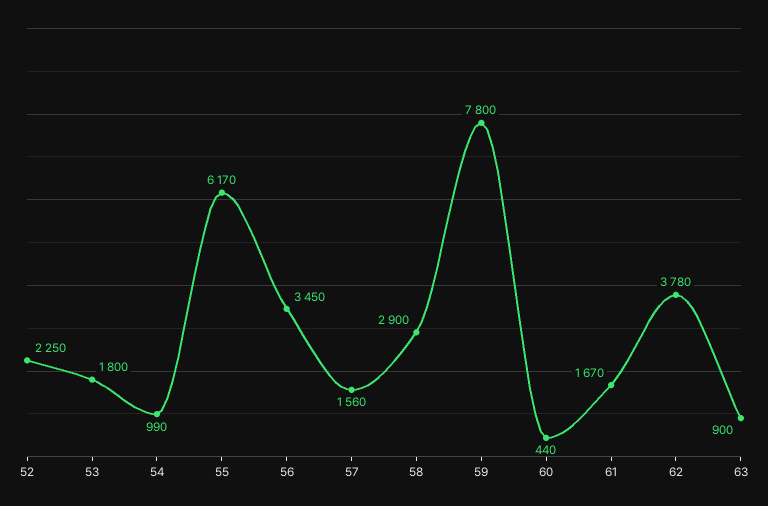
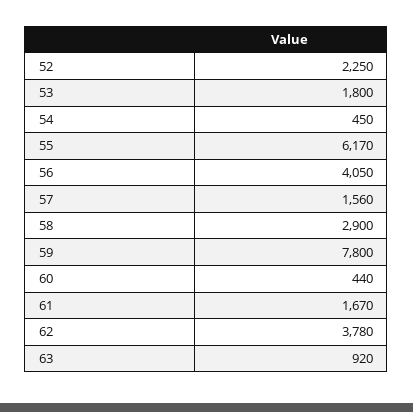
  {
    "52": 2250,
    "53": 1800,
-   "54": 990,
+   "54": 450,
    "55": 6170,
-   "56": 3450,
+   "56": 4050,
    "57": 1560,
    "58": 2900,
    "59": 7800,
    "60": 440,
    "61": 1670,
    "62": 3780,
-   "63": 900
+   "63": 920
  }

